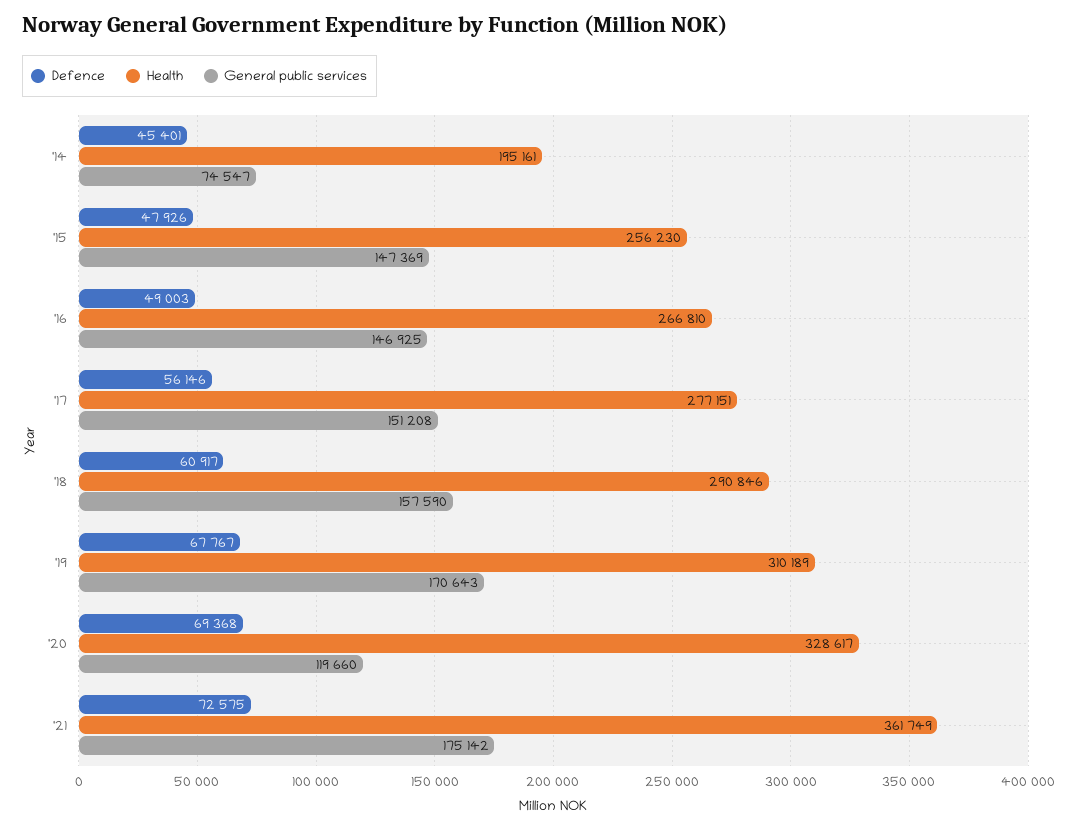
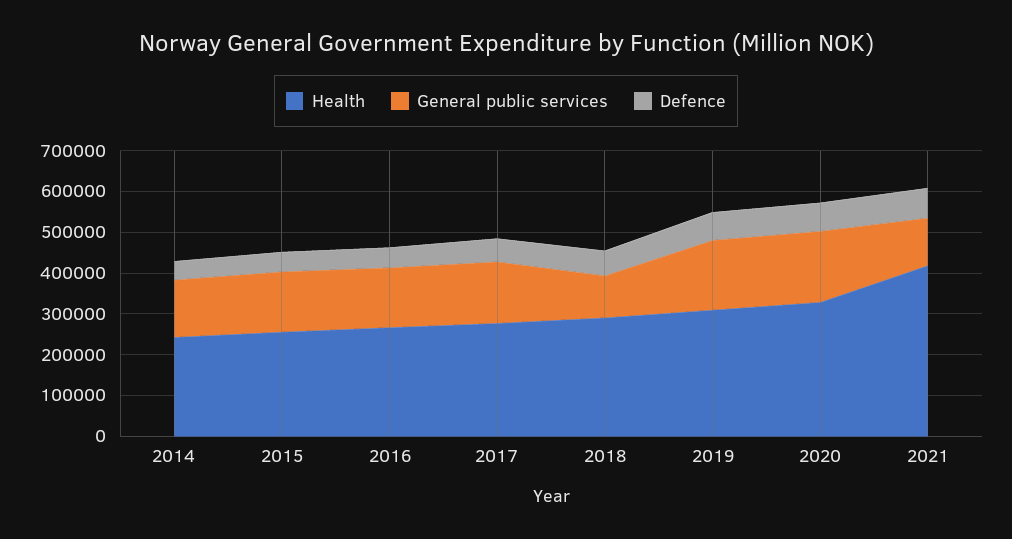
  {
    "Defence": {
      "'14": 45401,
      "'15": 47926,
      "'16": 49003,
      "'17": 56146,
      "'18": 60917,
      "'19": 67767,
      "'20": 69368,
      "'21": 72575
    },
    "Health": {
-     "'14": 195161,
+     "'14": 240000,
      "'15": 256230,
      "'16": 266810,
      "'17": 277151,
      "'18": 290846,
      "'19": 310189,
      "'20": 328617,
-     "'21": 361749
+     "'21": 420000
    },
    "General public services": {
-     "'14": 74547,
+     "'14": 140000,
      "'15": 147369,
      "'16": 146925,
      "'17": 151208,
-     "'18": 157590,
+     "'18": 100000,
      "'19": 170643,
-     "'20": 119660,
+     "'20": 180000,
-     "'21": 175142
+     "'21": 120000
    }
  }

